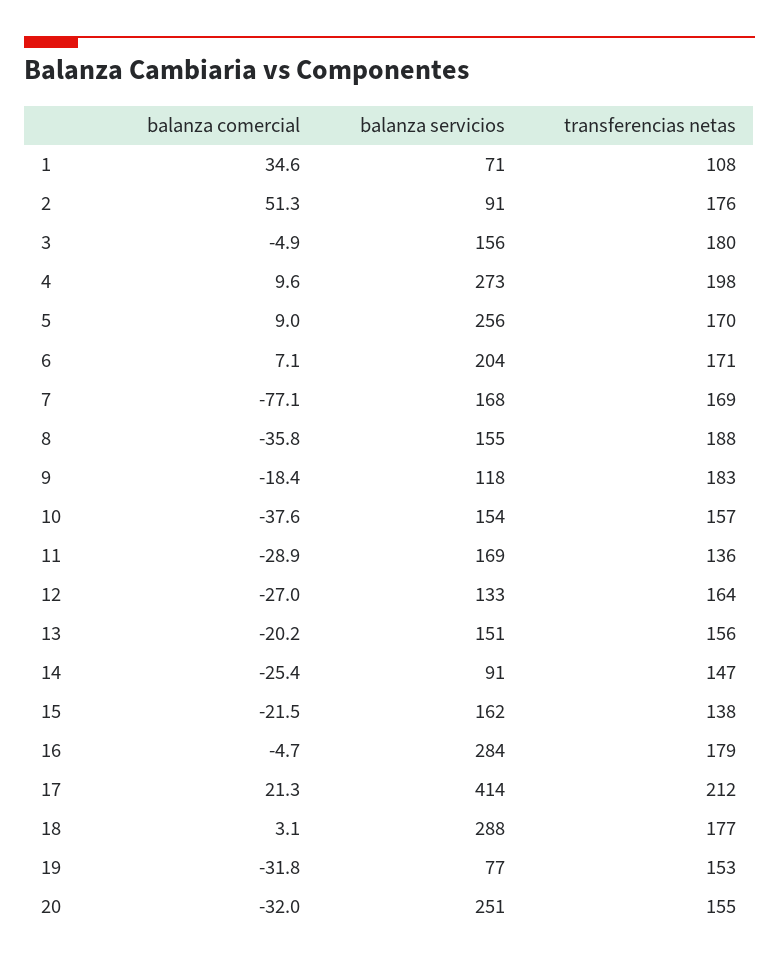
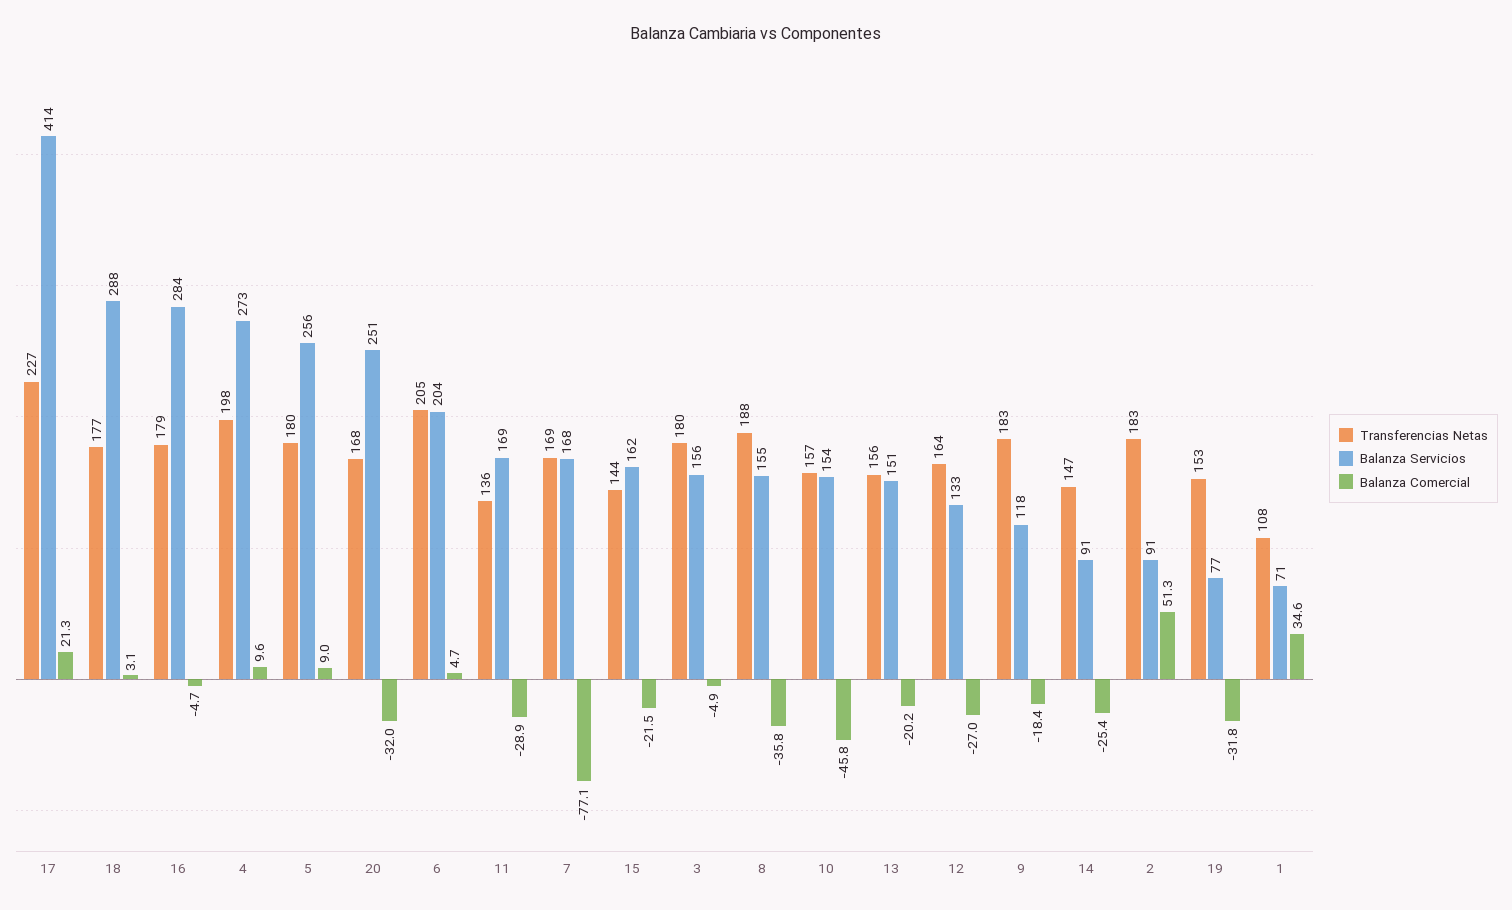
  {
    "balanza comercial": {
      "1": 34.6,
      "2": 51.3,
      "3": -4.9,
      "4": 9.6,
      "5": 9,
-     "6": 7.1,
+     "6": 4.7,
      "7": -77.1,
      "8": -35.8,
      "9": -18.4,
-     "10": -37.6,
+     "10": -45.8,
      "11": -28.9,
      "12": -27,
      "13": -20.2,
      "14": -25.4,
      "15": -21.5,
      "16": -4.7,
      "17": 21.3,
      "18": 3.1,
      "19": -31.8,
      "20": -32
    },
    "balanza servicios": {
      "1": 71,
      "2": 91,
      "3": 156,
      "4": 273,
      "5": 256,
      "6": 204,
      "7": 168,
      "8": 155,
      "9": 118,
      "10": 154,
      "11": 169,
      "12": 133,
      "13": 151,
      "14": 91,
      "15": 162,
      "16": 284,
      "17": 414,
      "18": 288,
      "19": 77,
      "20": 251
    },
    "transferencias netas": {
      "1": 108,
-     "2": 176,
+     "2": 183,
      "3": 180,
      "4": 198,
-     "5": 170,
+     "5": 180,
-     "6": 171,
+     "6": 205,
      "7": 169,
      "8": 188,
      "9": 183,
      "10": 157,
      "11": 136,
      "12": 164,
      "13": 156,
      "14": 147,
-     "15": 138,
+     "15": 144,
      "16": 179,
-     "17": 212,
+     "17": 227,
      "18": 177,
      "19": 153,
-     "20": 155
+     "20": 168
    }
  }

